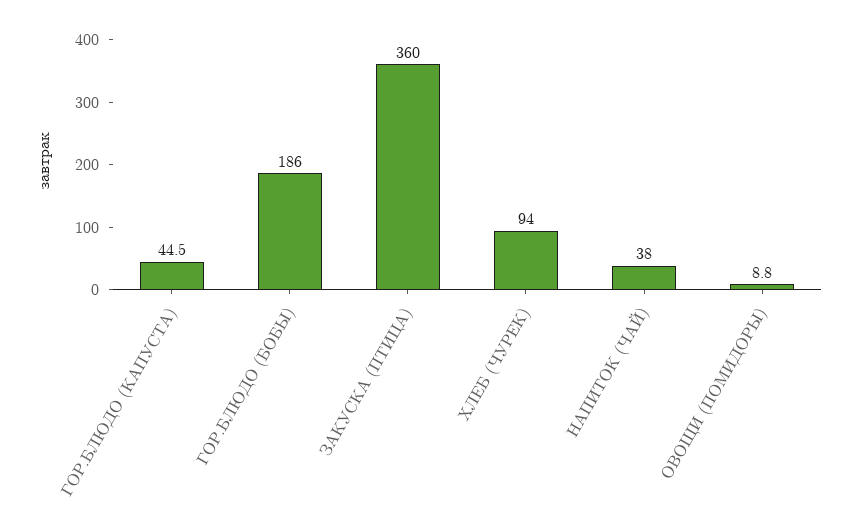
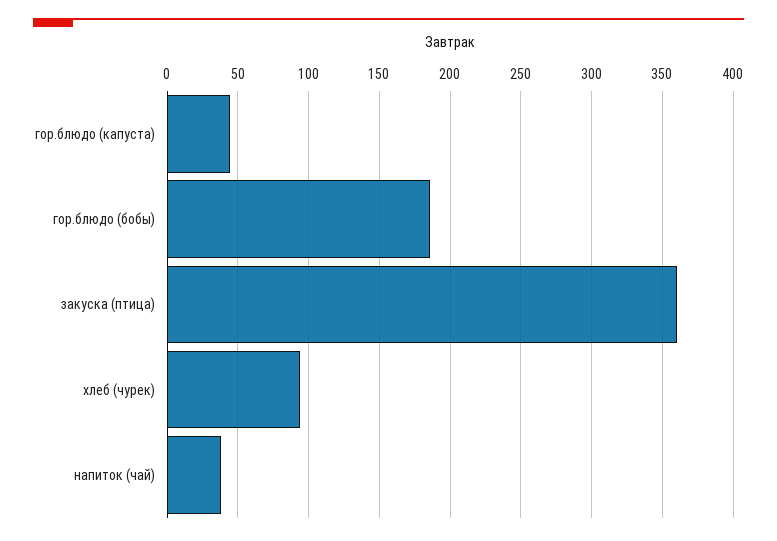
  {
    "ГОР.БЛЮДО (КАПУСТА)": 44.5,
    "ГОР.БЛЮДО (БОБЫ)": 186,
    "ЗАКУСКА (ПТИЦА)": 360,
    "ХЛЕБ (ЧУРЕК)": 94,
-   "НАПИТОК (ЧАЙ)": 38,
+   "НАПИТОК (ЧАЙ)": 38
-   "ОВОЩИ (ПОМИДОРЫ)": 8.8
  }

